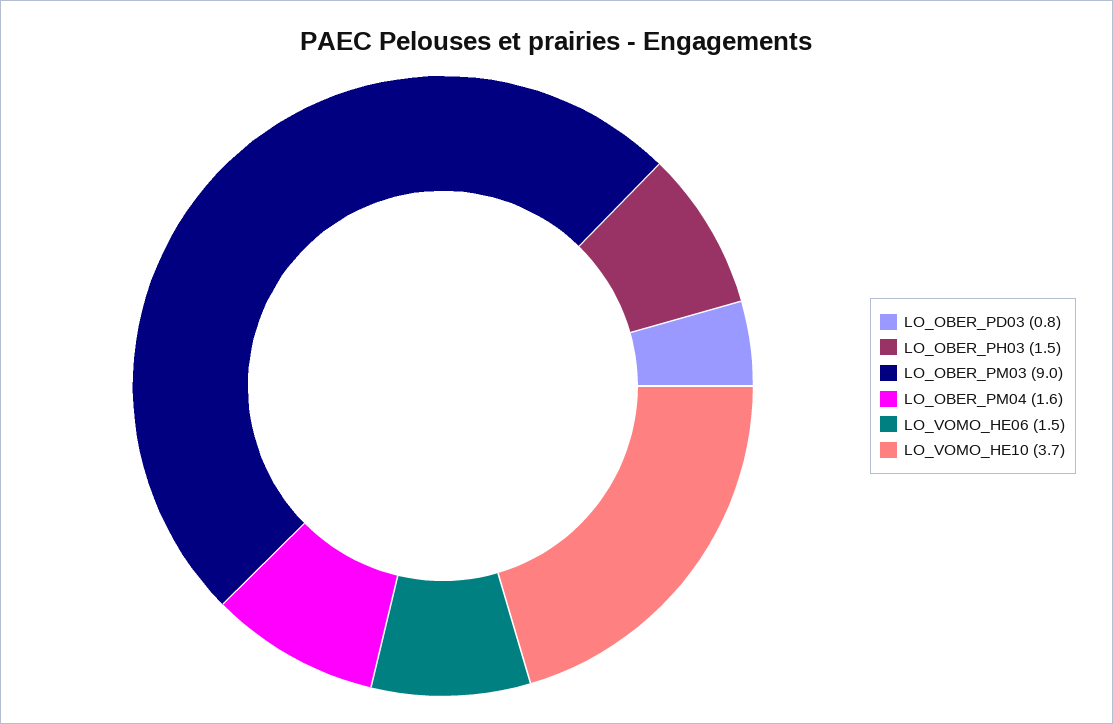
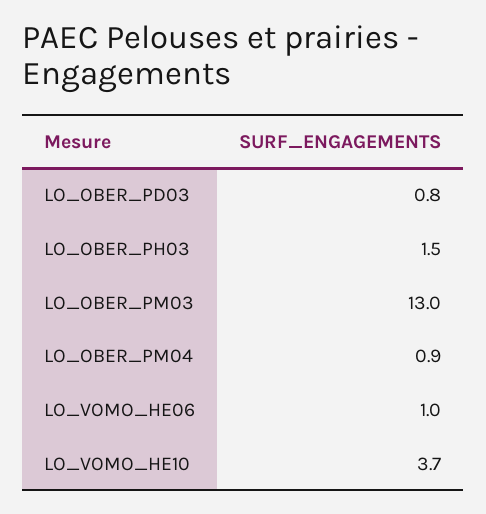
  {
    "LO_OBER_PD03": 0.8,
    "LO_OBER_PH03": 1.5,
-   "LO_OBER_PM03": 9,
+   "LO_OBER_PM03": 13,
-   "LO_OBER_PM04": 1.6,
+   "LO_OBER_PM04": 0.9,
-   "LO_VOMO_HE06": 1.5,
+   "LO_VOMO_HE06": 1,
    "LO_VOMO_HE10": 3.7
  }

